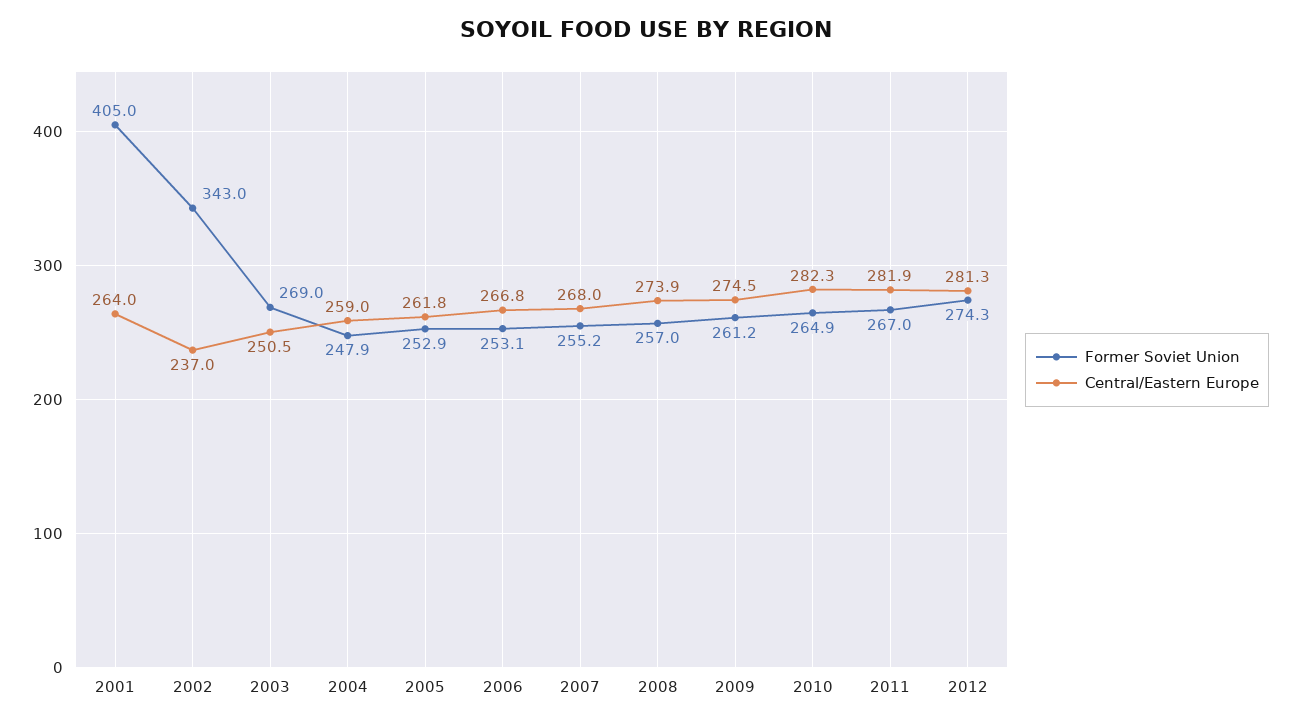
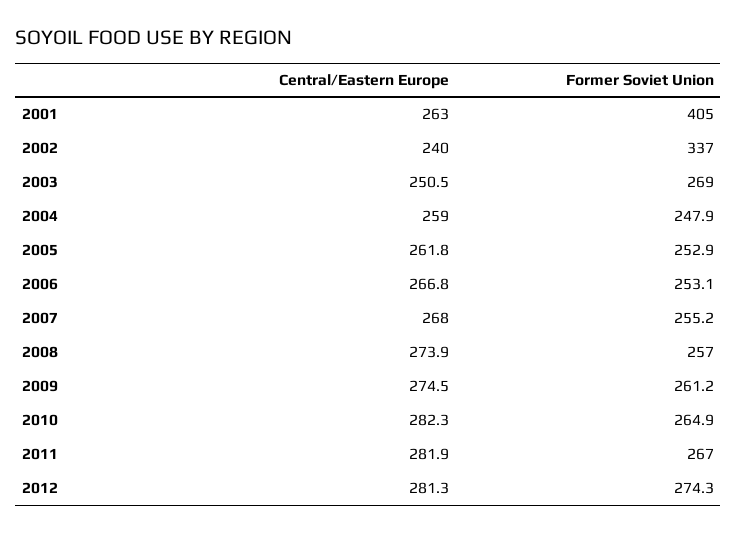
  {
    "Former Soviet Union": {
      "2001": 405,
-     "2002": 343,
+     "2002": 337,
      "2003": 269,
      "2004": 247.9,
      "2005": 252.9,
      "2006": 253.1,
      "2007": 255.2,
      "2008": 257,
      "2009": 261.2,
      "2010": 264.9,
      "2011": 267,
      "2012": 274.3
    },
    "Central/Eastern Europe": {
-     "2001": 264,
+     "2001": 263,
-     "2002": 237,
+     "2002": 240,
      "2003": 250.5,
      "2004": 259,
      "2005": 261.8,
      "2006": 266.8,
      "2007": 268,
      "2008": 273.9,
      "2009": 274.5,
      "2010": 282.3,
      "2011": 281.9,
      "2012": 281.3
    }
  }

